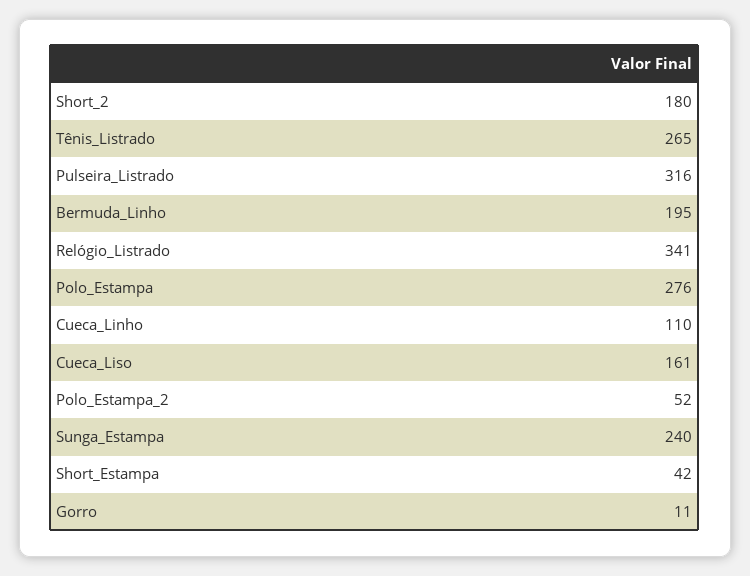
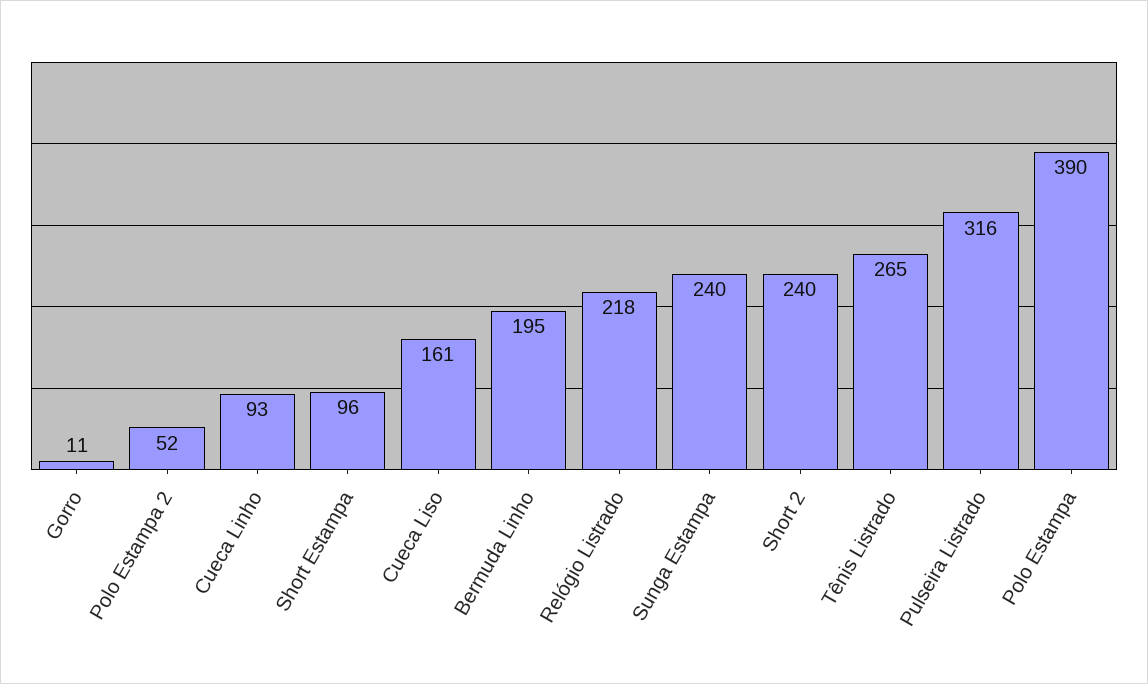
  {
-   "Short_2": 180,
+   "Short_2": 240,
    "Tênis_Listrado": 265,
    "Pulseira_Listrado": 316,
    "Bermuda_Linho": 195,
-   "Relógio_Listrado": 341,
+   "Relógio_Listrado": 218,
-   "Polo_Estampa": 276,
+   "Polo_Estampa": 390,
-   "Cueca_Linho": 110,
+   "Cueca_Linho": 93,
    "Cueca_Liso": 161,
    "Polo_Estampa_2": 52,
    "Sunga_Estampa": 240,
-   "Short_Estampa": 42,
+   "Short_Estampa": 96,
    "Gorro": 11
  }

